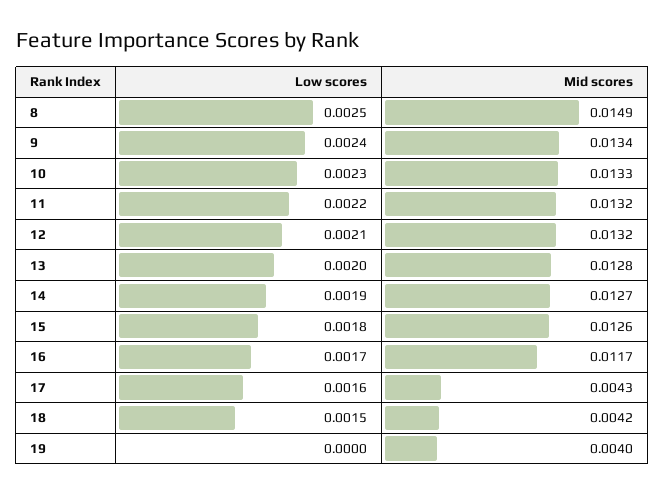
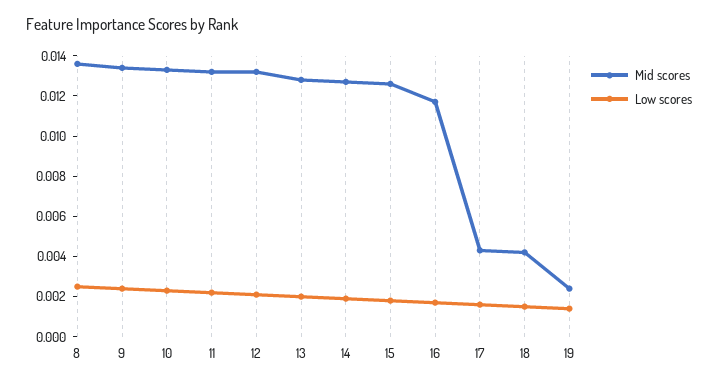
  {
    "Low scores": {
      "8": 0.0025,
      "9": 0.0024,
      "10": 0.0023,
      "11": 0.0022,
      "12": 0.0021,
      "13": 0.002,
      "14": 0.0019,
      "15": 0.0018,
      "16": 0.0017,
      "17": 0.0016,
      "18": 0.0015,
-     "19": 0
+     "19": 0.0015
    },
    "Mid scores": {
-     "8": 0.0149,
+     "8": 0.0135,
      "9": 0.0134,
      "10": 0.0133,
      "11": 0.0132,
      "12": 0.0132,
      "13": 0.0128,
      "14": 0.0127,
      "15": 0.0126,
      "16": 0.0117,
      "17": 0.0043,
      "18": 0.0042,
-     "19": 0.004
+     "19": 0.0025
    }
  }

